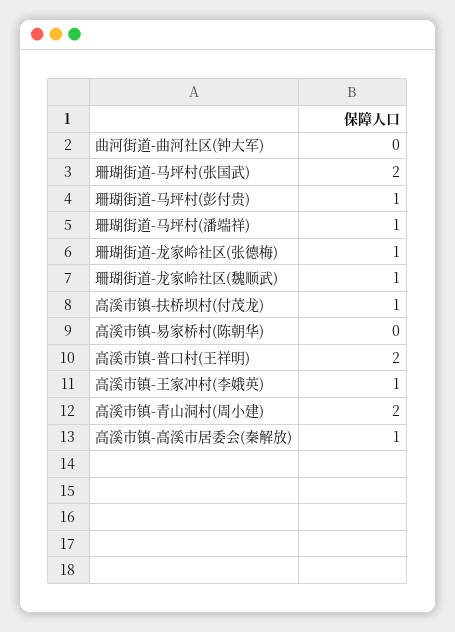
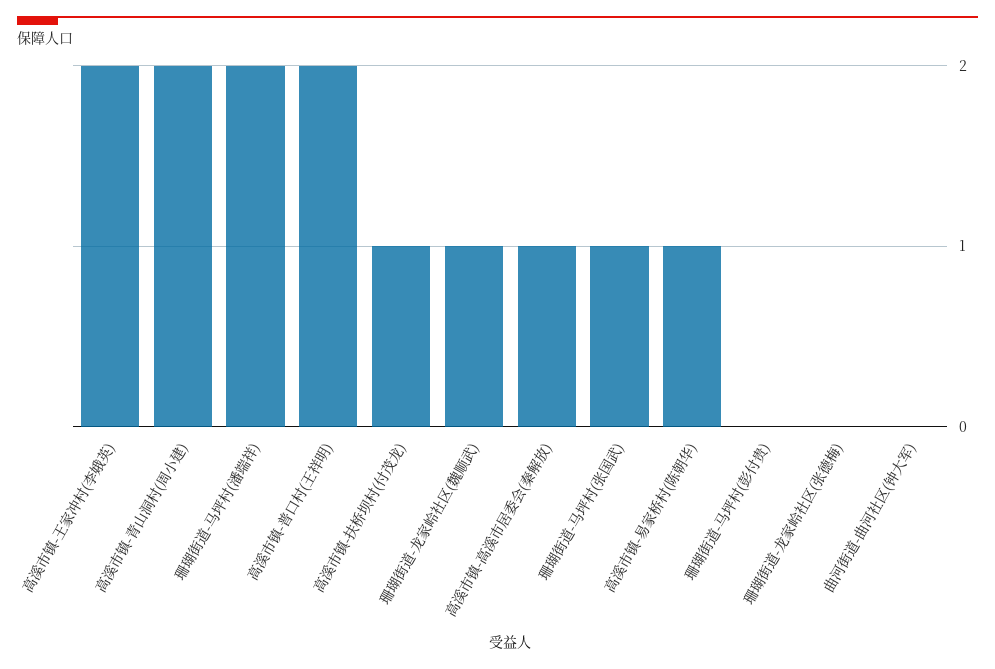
  {
    "曲河街道-曲河社区(钟大军)": 0,
-   "珊瑚街道-马坪村(张国武)": 2,
+   "珊瑚街道-马坪村(张国武)": 1,
-   "珊瑚街道-马坪村(彭付贵)": 1,
+   "珊瑚街道-马坪村(彭付贵)": 0,
-   "珊瑚街道-马坪村(潘端祥)": 1,
+   "珊瑚街道-马坪村(潘端祥)": 2,
-   "珊瑚街道-龙家岭社区(张德梅)": 1,
+   "珊瑚街道-龙家岭社区(张德梅)": 0,
    "珊瑚街道-龙家岭社区(魏顺武)": 1,
    "高溪市镇-扶桥坝村(付茂龙)": 1,
-   "高溪市镇-易家桥村(陈朝华)": 0,
+   "高溪市镇-易家桥村(陈朝华)": 1,
    "高溪市镇-普口村(王祥明)": 2,
-   "高溪市镇-王家冲村(李娥英)": 1,
+   "高溪市镇-王家冲村(李娥英)": 2,
    "高溪市镇-青山洞村(周小建)": 2,
    "高溪市镇-高溪市居委会(秦解放)": 1
  }

